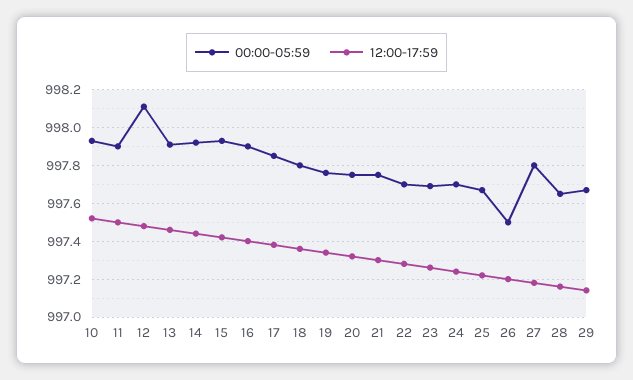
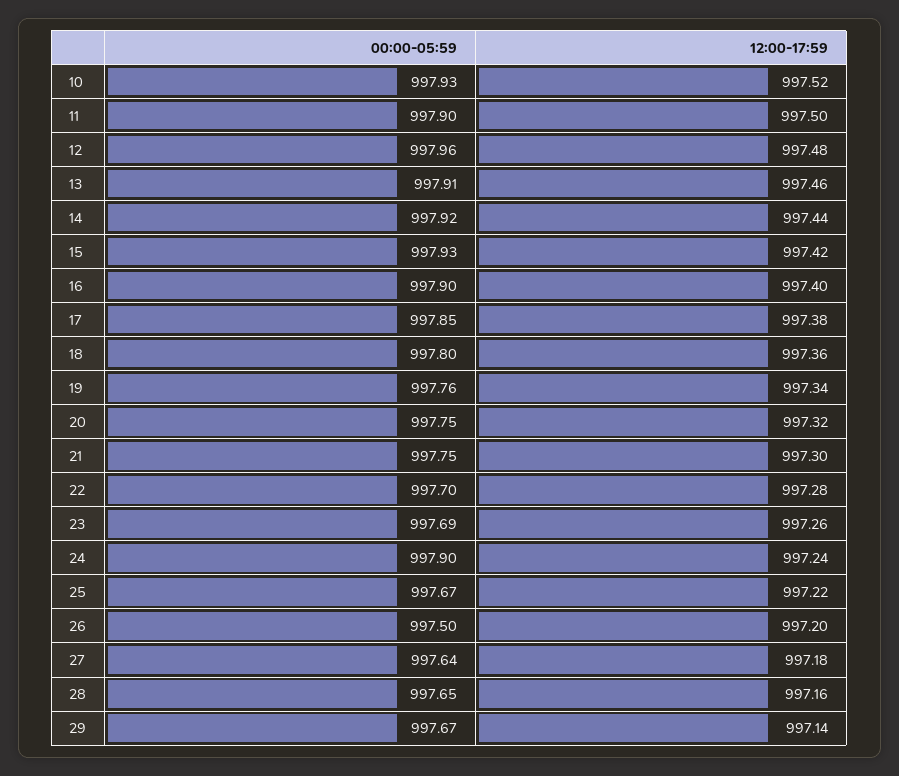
  {
    "00:00-05:59": {
      "10": 997.93,
      "11": 997.9,
-     "12": 998.1,
+     "12": 997.96,
      "13": 997.91,
      "14": 997.92,
      "15": 997.93,
      "16": 997.9,
      "17": 997.85,
      "18": 997.8,
      "19": 997.76,
      "20": 997.75,
      "21": 997.75,
      "22": 997.7,
      "23": 997.69,
-     "24": 997.7,
+     "24": 997.9,
      "25": 997.67,
      "26": 997.5,
-     "27": 997.8,
+     "27": 997.64,
      "28": 997.65,
      "29": 997.67
    },
    "12:00-17:59": {
      "10": 997.52,
      "11": 997.5,
      "12": 997.48,
      "13": 997.46,
      "14": 997.44,
      "15": 997.42,
      "16": 997.4,
      "17": 997.38,
      "18": 997.36,
      "19": 997.34,
      "20": 997.32,
      "21": 997.3,
      "22": 997.28,
      "23": 997.26,
      "24": 997.24,
      "25": 997.22,
      "26": 997.2,
      "27": 997.18,
      "28": 997.16,
      "29": 997.14
    }
  }

